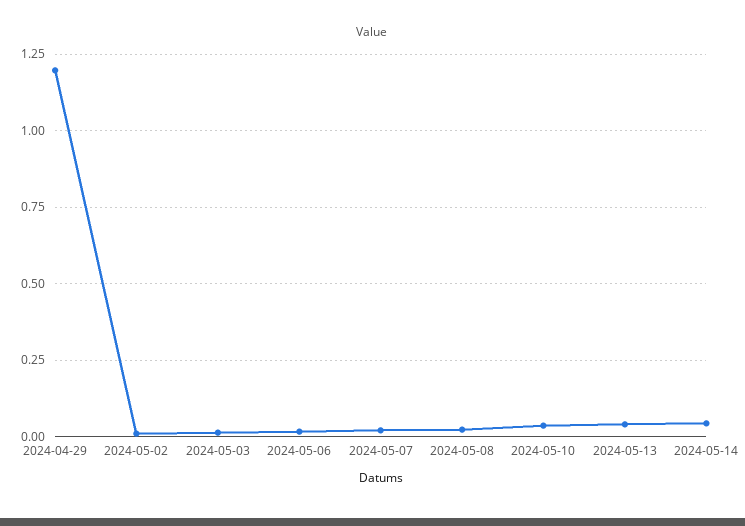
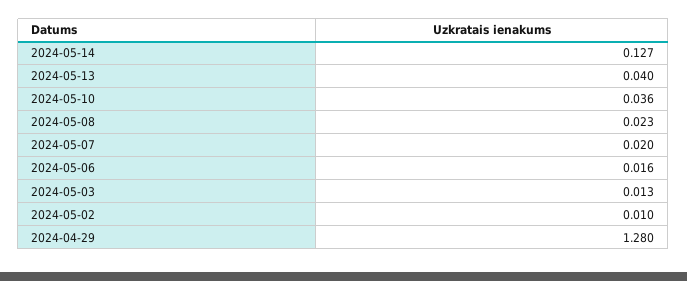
  {
-   "2024-04-29": 1.2,
+   "2024-04-29": 1.28,
    "2024-05-02": 0.01,
    "2024-05-03": 0.013,
    "2024-05-06": 0.016,
    "2024-05-07": 0.02,
    "2024-05-08": 0.023,
    "2024-05-10": 0.036,
    "2024-05-13": 0.04,
-   "2024-05-14": 0.05
+   "2024-05-14": 0.127
  }

